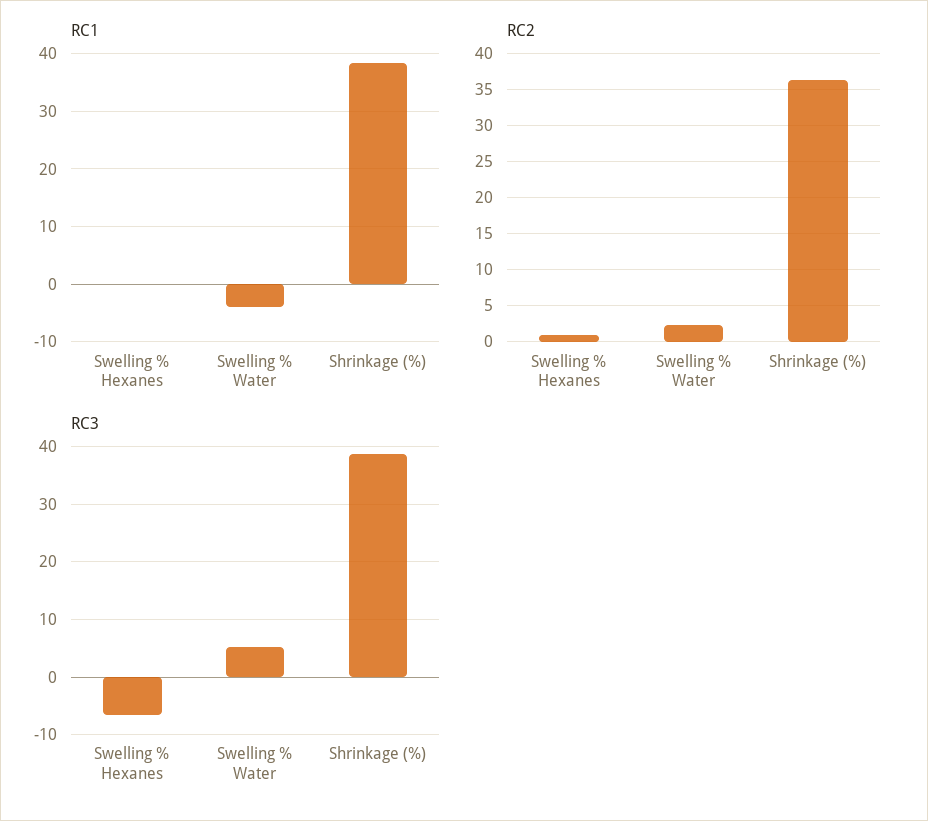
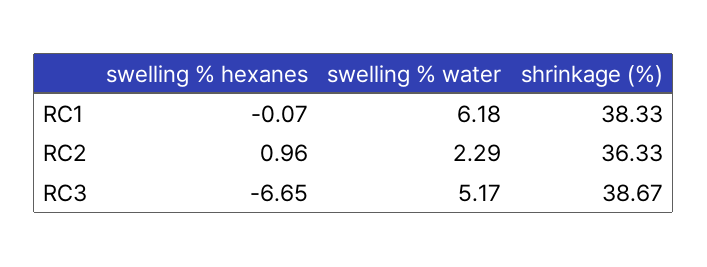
  {
    "RC1": {
      "Swelling % Hexanes": -0.07,
-     "Swelling % Water": -4,
+     "Swelling % Water": 6.18,
      "Shrinkage (%)": 38.33
    },
    "RC2": {
      "Swelling % Hexanes": 0.96,
      "Swelling % Water": 2.29,
      "Shrinkage (%)": 36.33
    },
    "RC3": {
      "Swelling % Hexanes": -6.65,
      "Swelling % Water": 5.17,
      "Shrinkage (%)": 38.67
    }
  }

